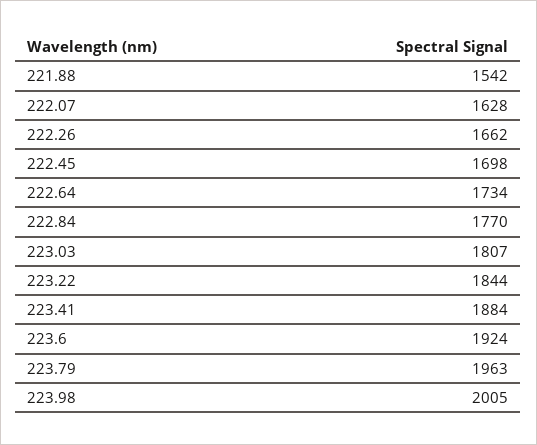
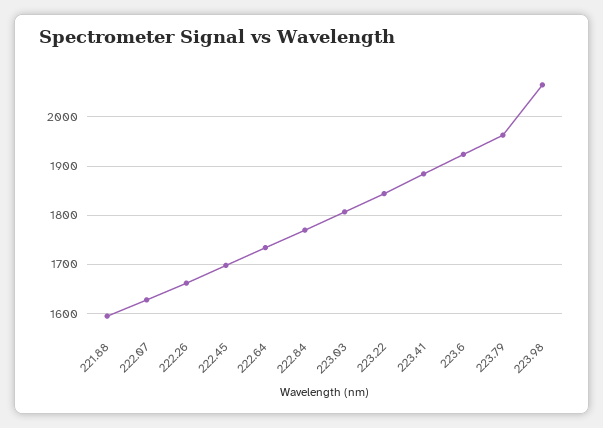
  {
-   "221.88": 1542,
+   "221.88": 1600,
    "222.07": 1628,
    "222.26": 1662,
    "222.45": 1698,
    "222.64": 1734,
    "222.84": 1770,
    "223.03": 1807,
    "223.22": 1844,
    "223.41": 1884,
    "223.6": 1924,
    "223.79": 1963,
-   "223.98": 2005
+   "223.98": 2060
  }

